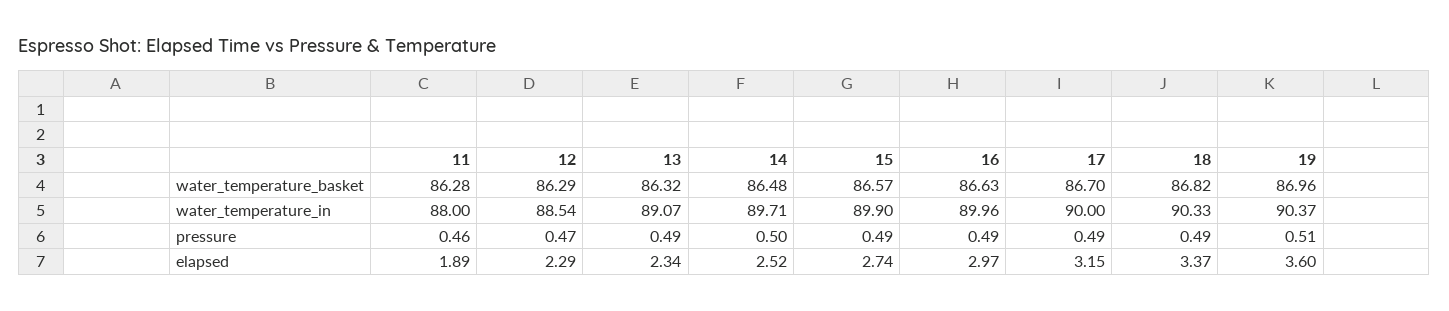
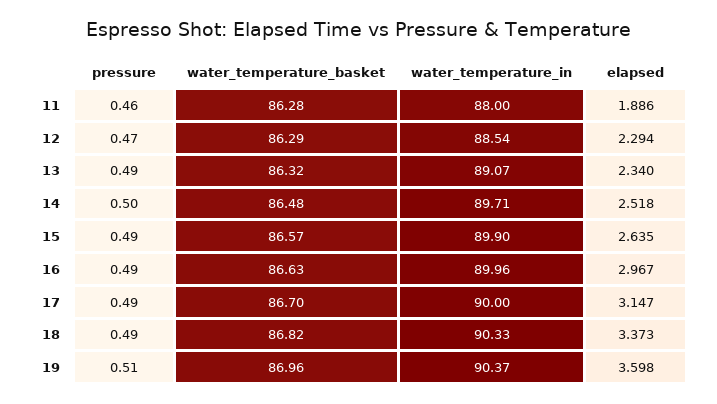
  {
    "11": {
      "water_temperature_basket": 86.28,
      "water_temperature_in": 88,
      "pressure": 0.46,
      "elapsed": 1.886
    },
    "12": {
      "water_temperature_basket": 86.29,
      "water_temperature_in": 88.54,
      "pressure": 0.47,
      "elapsed": 2.294
    },
    "13": {
      "water_temperature_basket": 86.32,
      "water_temperature_in": 89.07,
      "pressure": 0.49,
      "elapsed": 2.34
    },
    "14": {
      "water_temperature_basket": 86.48,
      "water_temperature_in": 89.71,
      "pressure": 0.5,
      "elapsed": 2.518
    },
    "15": {
      "water_temperature_basket": 86.57,
      "water_temperature_in": 89.9,
      "pressure": 0.49,
-     "elapsed": 2.74
+     "elapsed": 2.635
    },
    "16": {
      "water_temperature_basket": 86.63,
      "water_temperature_in": 89.96,
      "pressure": 0.49,
      "elapsed": 2.967
    },
    "17": {
      "water_temperature_basket": 86.7,
      "water_temperature_in": 90,
      "pressure": 0.49,
      "elapsed": 3.147
    },
    "18": {
      "water_temperature_basket": 86.82,
      "water_temperature_in": 90.33,
      "pressure": 0.49,
      "elapsed": 3.373
    },
    "19": {
      "water_temperature_basket": 86.96,
      "water_temperature_in": 90.37,
      "pressure": 0.51,
      "elapsed": 3.598
    }
  }

